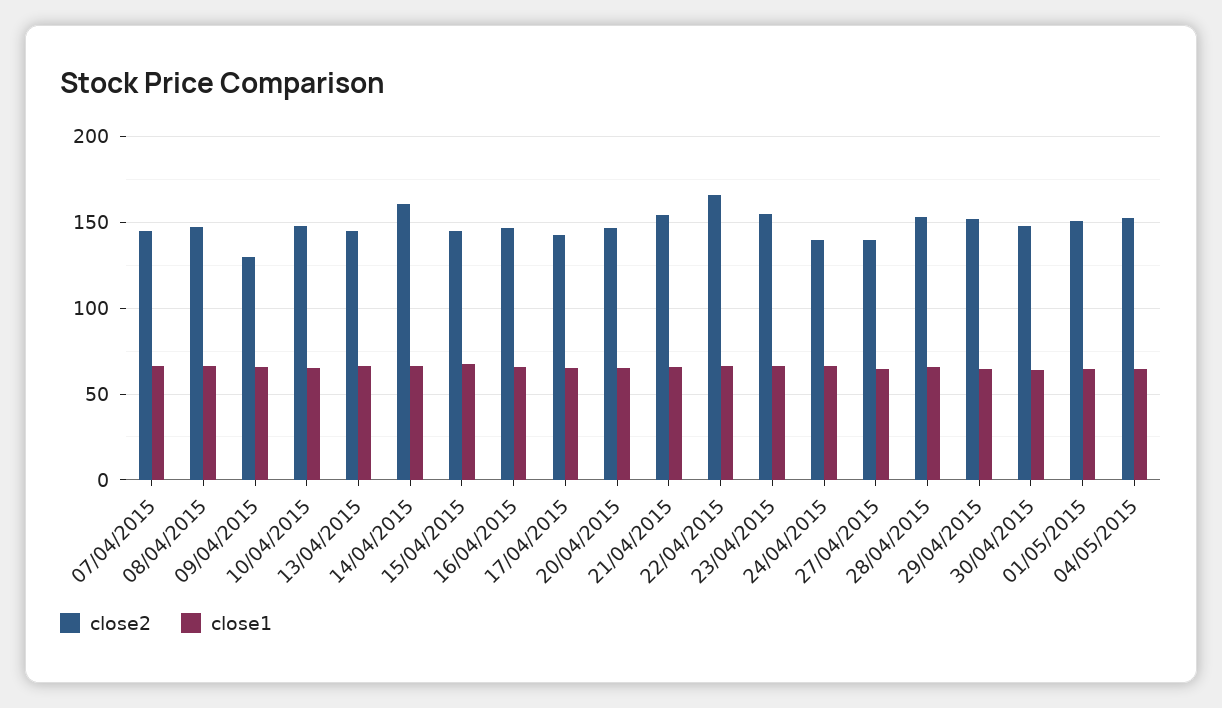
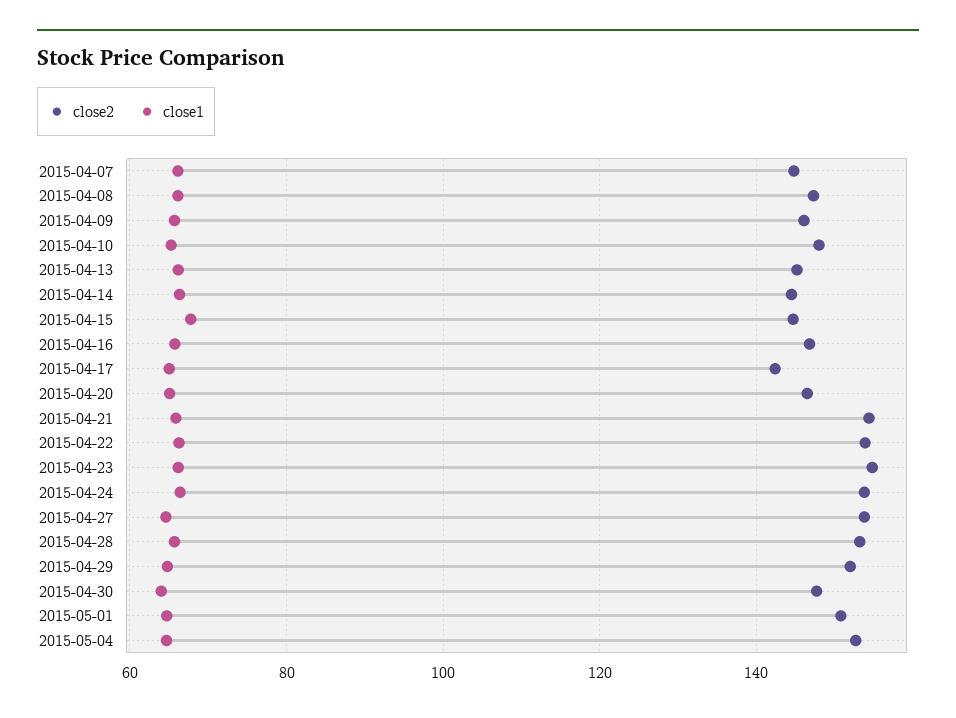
  {
    "close2": {
      "07/04/2015": 144,
      "08/04/2015": 148,
-     "09/04/2015": 130,
+     "09/04/2015": 146,
      "10/04/2015": 148,
      "13/04/2015": 146,
-     "14/04/2015": 160,
+     "14/04/2015": 144,
      "15/04/2015": 144,
      "16/04/2015": 146,
      "17/04/2015": 142,
      "20/04/2015": 146,
      "21/04/2015": 154,
-     "22/04/2015": 165,
+     "22/04/2015": 154,
      "23/04/2015": 154,
-     "24/04/2015": 140,
+     "24/04/2015": 154,
-     "27/04/2015": 140,
+     "27/04/2015": 154,
      "28/04/2015": 154,
      "29/04/2015": 152,
      "30/04/2015": 148,
      "01/05/2015": 150,
      "04/05/2015": 152
    },
    "close1": {
      "07/04/2015": 66,
      "08/04/2015": 66,
      "09/04/2015": 66,
      "10/04/2015": 66,
      "13/04/2015": 66,
      "14/04/2015": 66,
      "15/04/2015": 68,
      "16/04/2015": 66,
      "17/04/2015": 66,
      "20/04/2015": 66,
      "21/04/2015": 66,
      "22/04/2015": 66,
      "23/04/2015": 66,
      "24/04/2015": 66,
      "27/04/2015": 64,
      "28/04/2015": 66,
      "29/04/2015": 64,
      "30/04/2015": 64,
      "01/05/2015": 64,
      "04/05/2015": 64
    }
  }

